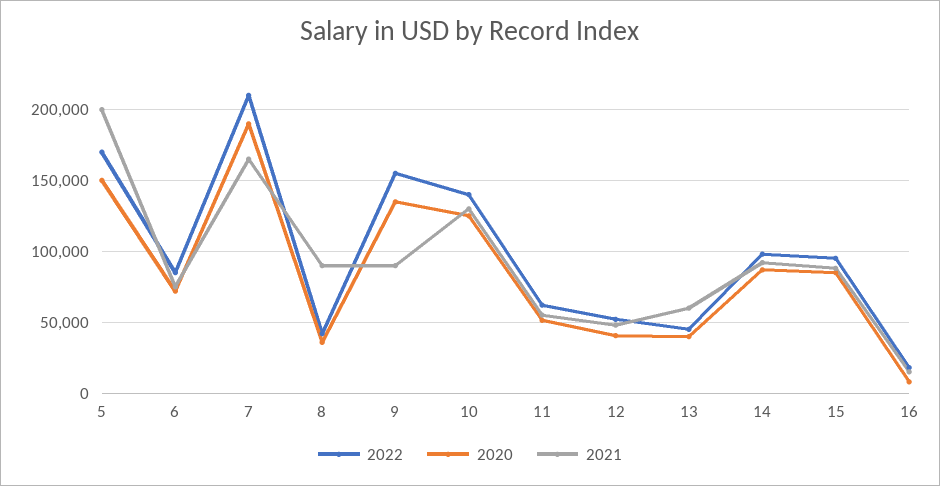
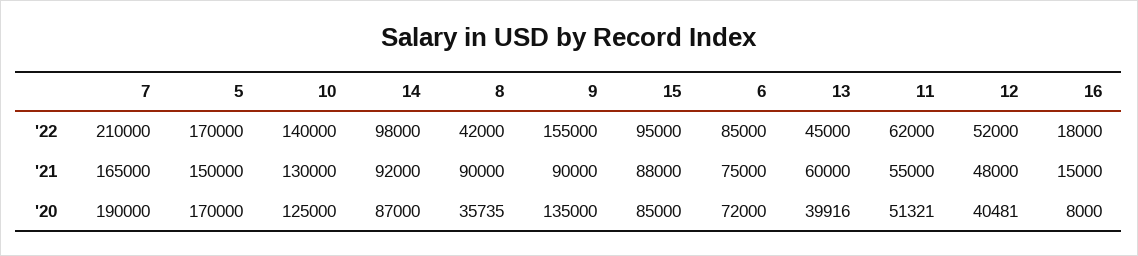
  {
    "2022": {
      "5": 170000,
      "6": 85000,
      "7": 210000,
      "8": 42000,
      "9": 155000,
      "10": 140000,
      "11": 62000,
      "12": 52000,
      "13": 45000,
      "14": 98000,
      "15": 95000,
      "16": 18000
    },
    "2020": {
-     "5": 150000,
+     "5": 170000,
      "6": 72000,
      "7": 190000,
      "8": 35735,
      "9": 135000,
      "10": 125000,
      "11": 51321,
      "12": 40481,
      "13": 39916,
      "14": 87000,
      "15": 85000,
      "16": 8000
    },
    "2021": {
-     "5": 200000,
+     "5": 150000,
      "6": 75000,
      "7": 165000,
      "8": 90000,
      "9": 90000,
      "10": 130000,
      "11": 55000,
      "12": 48000,
      "13": 60000,
      "14": 92000,
      "15": 88000,
      "16": 15000
    }
  }

